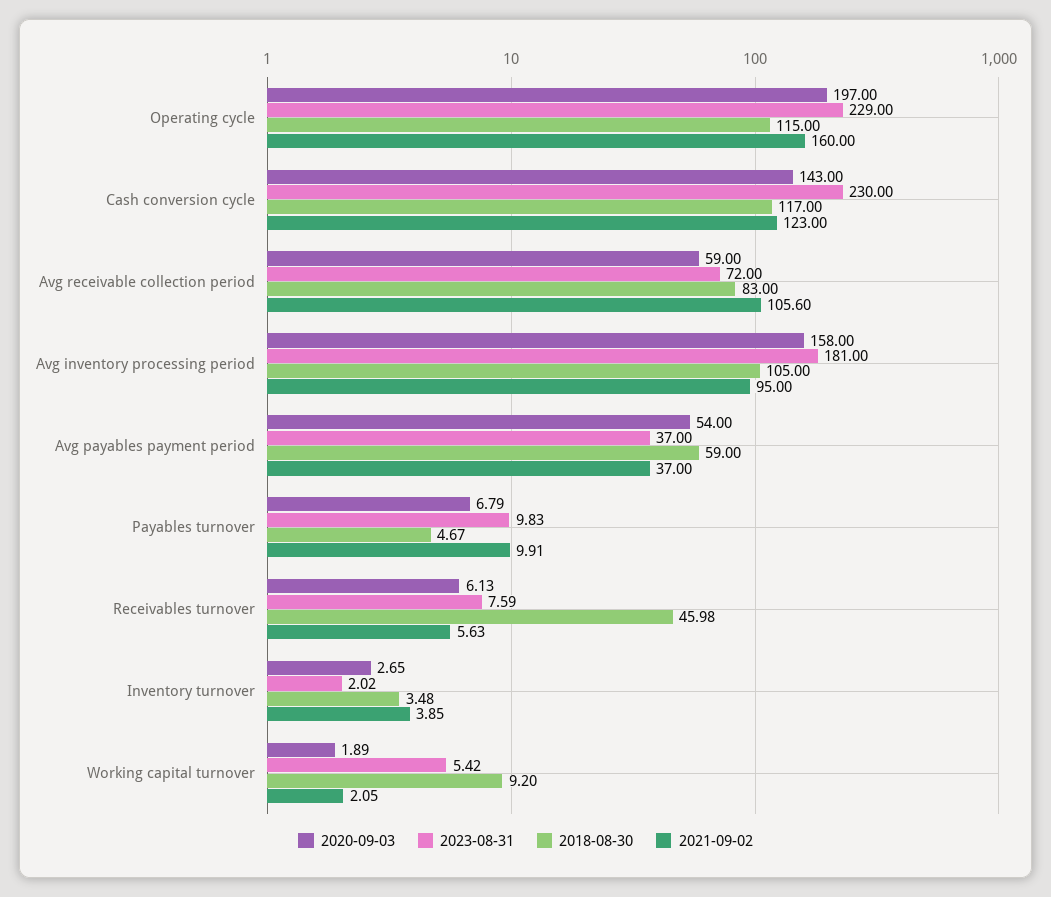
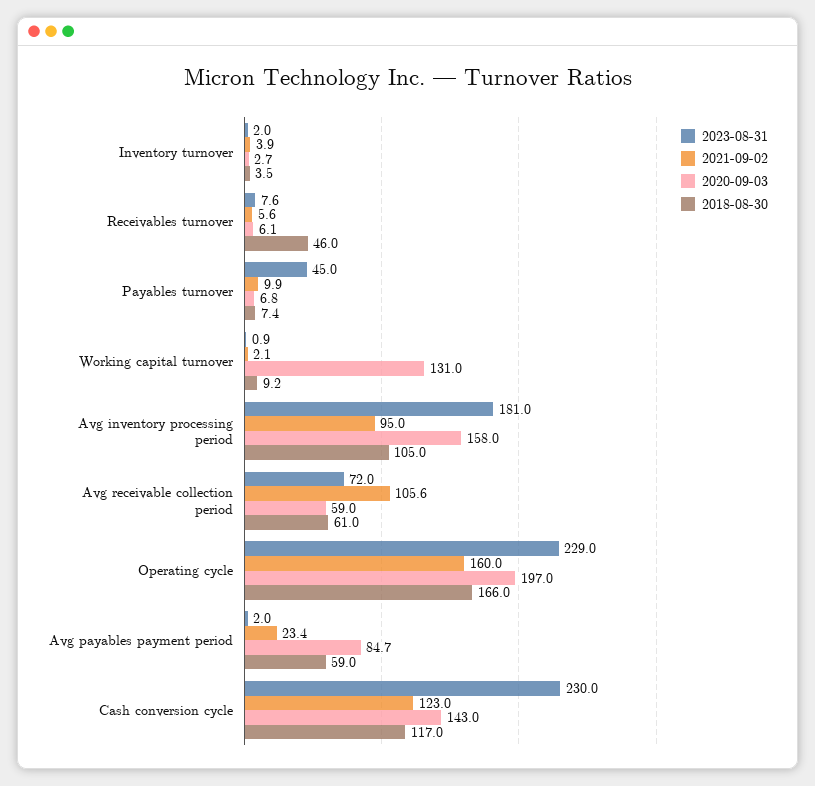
  {
    "2020-09-03": {
      "Operating cycle": 197,
      "Cash conversion cycle": 143,
      "Avg receivable collection period": 59,
      "Avg inventory processing period": 158,
-     "Avg payables payment period": 54,
+     "Avg payables payment period": 84.7,
      "Payables turnover": 6.79,
      "Receivables turnover": 6.13,
      "Inventory turnover": 2.65,
-     "Working capital turnover": 1.89
+     "Working capital turnover": 131
    },
    "2023-08-31": {
      "Operating cycle": 229,
      "Cash conversion cycle": 230,
      "Avg receivable collection period": 72,
      "Avg inventory processing period": 181,
-     "Avg payables payment period": 37,
+     "Avg payables payment period": 2,
-     "Payables turnover": 9.83,
+     "Payables turnover": 45,
      "Receivables turnover": 7.59,
      "Inventory turnover": 2.02,
-     "Working capital turnover": 5.42
+     "Working capital turnover": 0.9
    },
    "2018-08-30": {
-     "Operating cycle": 115,
+     "Operating cycle": 166,
      "Cash conversion cycle": 117,
-     "Avg receivable collection period": 83,
+     "Avg receivable collection period": 61,
      "Avg inventory processing period": 105,
      "Avg payables payment period": 59,
-     "Payables turnover": 4.67,
+     "Payables turnover": 7.4,
      "Receivables turnover": 45.98,
      "Inventory turnover": 3.48,
      "Working capital turnover": 9.2
    },
    "2021-09-02": {
      "Operating cycle": 160,
      "Cash conversion cycle": 123,
      "Avg receivable collection period": 105.6,
      "Avg inventory processing period": 95,
-     "Avg payables payment period": 37,
+     "Avg payables payment period": 23.4,
      "Payables turnover": 9.91,
      "Receivables turnover": 5.63,
      "Inventory turnover": 3.85,
      "Working capital turnover": 2.05
    }
  }

